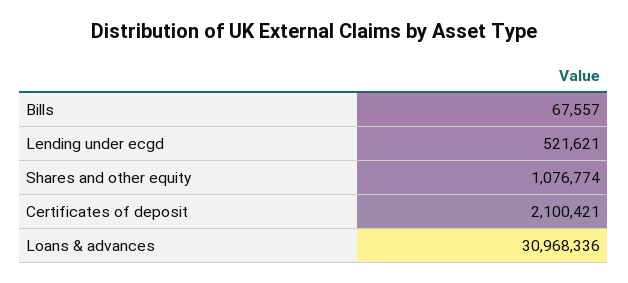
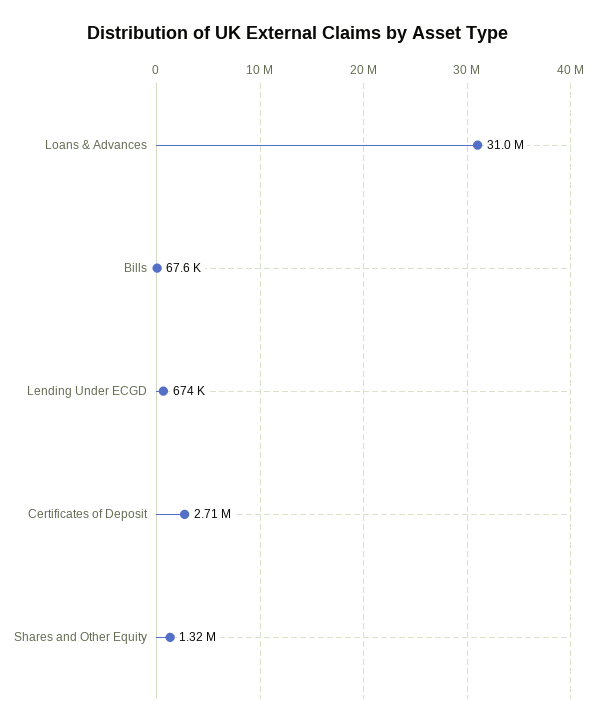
  {
    "Bills": 67557,
-   "Lending under ecgd": 521621,
+   "Lending under ecgd": 674000,
-   "Shares and other equity": 1076774,
+   "Shares and other equity": 1320000,
-   "Certificates of deposit": 2100421,
+   "Certificates of deposit": 2710000,
    "Loans & advances": 30968336
  }

